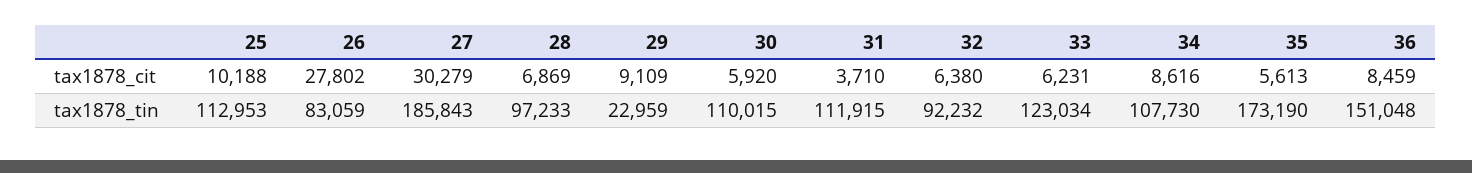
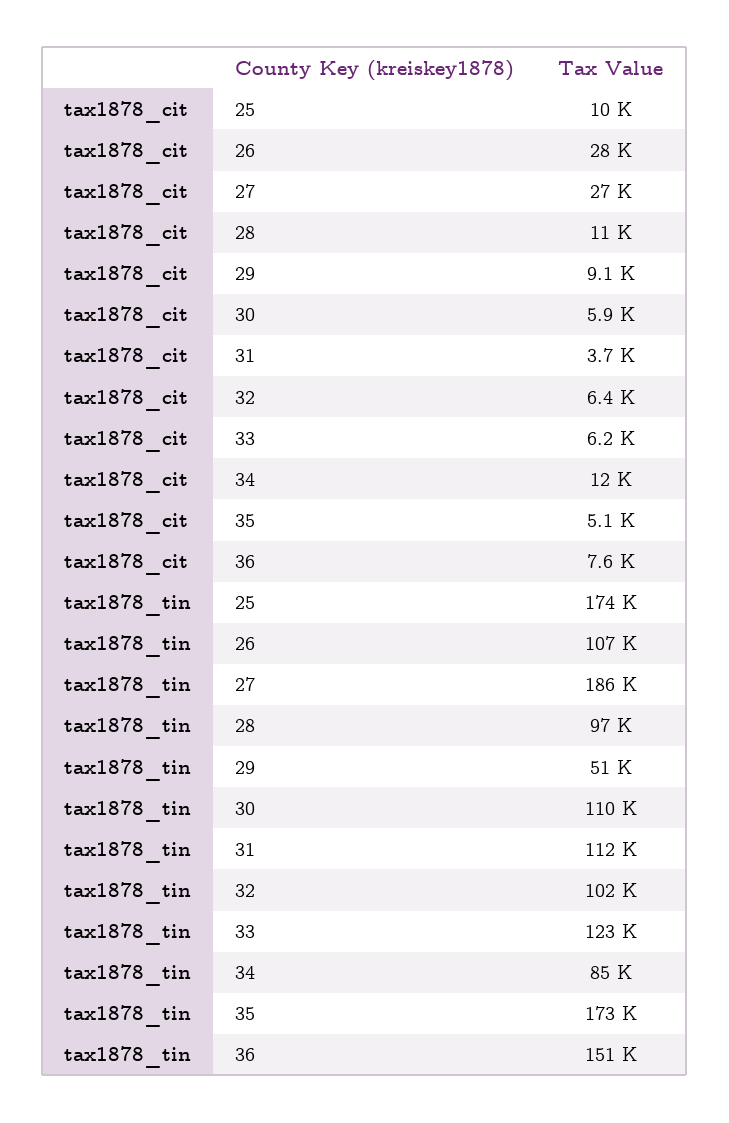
  {
    "25": {
      "tax1878_cit": 10188,
-     "tax1878_tin": 112953
+     "tax1878_tin": 174000
    },
    "26": {
      "tax1878_cit": 27802,
-     "tax1878_tin": 83059
+     "tax1878_tin": 107000
    },
    "27": {
-     "tax1878_cit": 30279,
+     "tax1878_cit": 27000,
      "tax1878_tin": 185843
    },
    "28": {
-     "tax1878_cit": 6869,
+     "tax1878_cit": 11000,
      "tax1878_tin": 97233
    },
    "29": {
      "tax1878_cit": 9109,
-     "tax1878_tin": 22959
+     "tax1878_tin": 51000
    },
    "30": {
      "tax1878_cit": 5920,
      "tax1878_tin": 110015
    },
    "31": {
      "tax1878_cit": 3710,
      "tax1878_tin": 111915
    },
    "32": {
      "tax1878_cit": 6380,
-     "tax1878_tin": 92232
+     "tax1878_tin": 102000
    },
    "33": {
      "tax1878_cit": 6231,
      "tax1878_tin": 123034
    },
    "34": {
-     "tax1878_cit": 8616,
+     "tax1878_cit": 12000,
-     "tax1878_tin": 107730
+     "tax1878_tin": 85000
    },
    "35": {
-     "tax1878_cit": 5613,
+     "tax1878_cit": 5100,
      "tax1878_tin": 173190
    },
    "36": {
-     "tax1878_cit": 8459,
+     "tax1878_cit": 7600,
      "tax1878_tin": 151048
    }
  }

